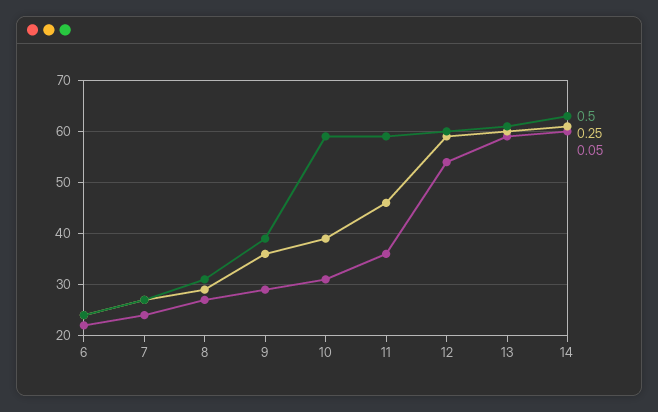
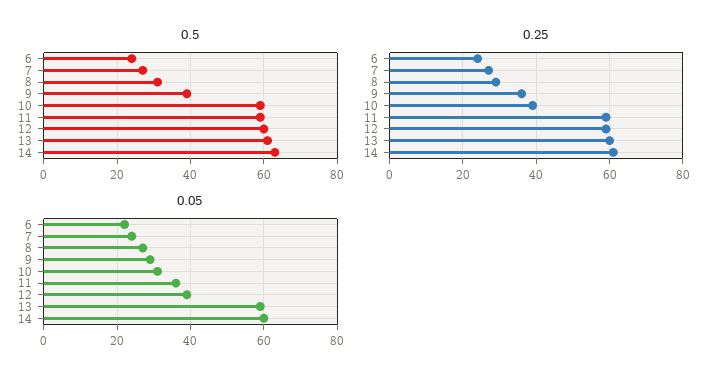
  {
    "0.5": {
      "6": 25,
      "7": 25,
      "8": 30,
      "9": 40,
      "10": 60,
      "11": 60,
      "12": 60,
      "13": 60,
      "14": 65
    },
    "0.25": {
      "6": 25,
      "7": 25,
      "8": 30,
      "9": 35,
      "10": 40,
-     "11": 45,
+     "11": 60,
      "12": 60,
      "13": 60,
      "14": 60
    },
    "0.05": {
      "6": 20,
      "7": 25,
      "8": 25,
      "9": 30,
      "10": 30,
      "11": 35,
-     "12": 55,
+     "12": 40,
      "13": 60,
      "14": 60
    }
  }

